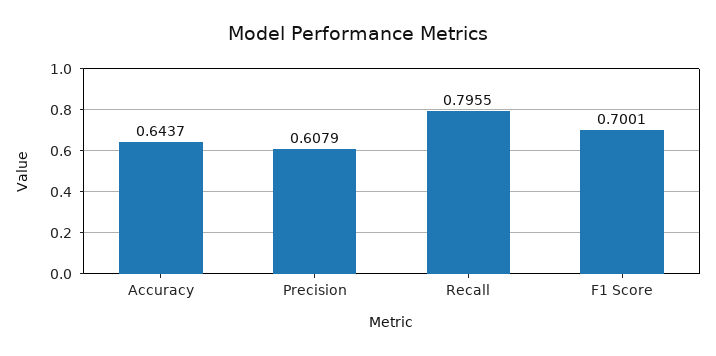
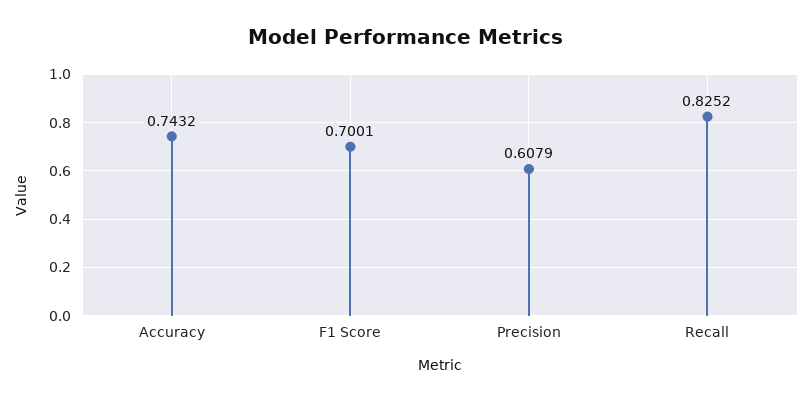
  {
-   "Accuracy": 0.6437,
+   "Accuracy": 0.7432,
    "Precision": 0.6079,
-   "Recall": 0.7955,
+   "Recall": 0.8252,
    "F1 Score": 0.7001
  }

